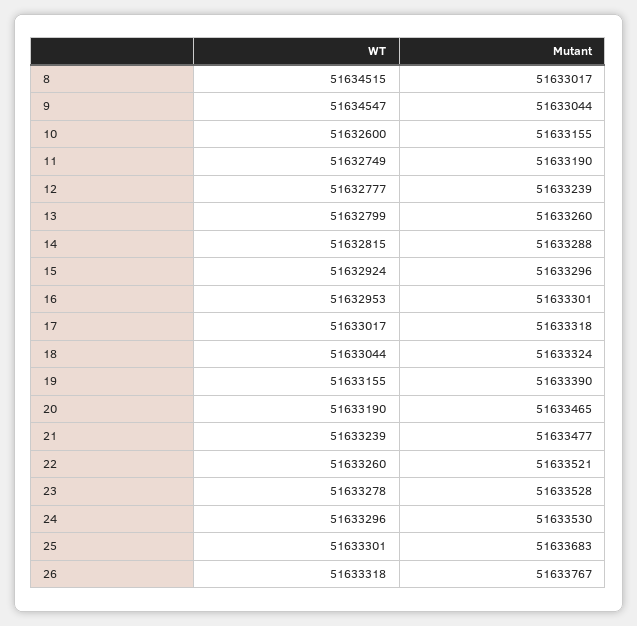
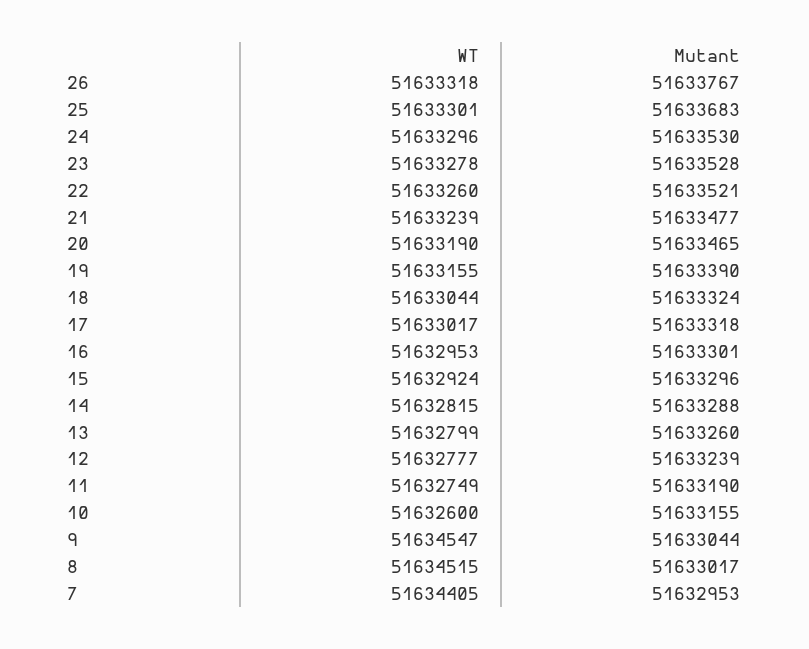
  {
    "WT": {
      "8": 51634515,
      "9": 51634547,
      "10": 51632600,
      "11": 51632749,
      "12": 51632777,
      "13": 51632799,
      "14": 51632815,
      "15": 51632924,
      "16": 51632953,
      "17": 51633017,
      "18": 51633044,
      "19": 51633155,
      "20": 51633190,
      "21": 51633239,
      "22": 51633260,
      "23": 51633278,
      "24": 51633296,
      "25": 51633301,
-     "26": 51633318
+     "26": 51633318,
+     "7": 51634405
    },
    "Mutant": {
      "8": 51633017,
      "9": 51633044,
      "10": 51633155,
      "11": 51633190,
      "12": 51633239,
      "13": 51633260,
      "14": 51633288,
      "15": 51633296,
      "16": 51633301,
      "17": 51633318,
      "18": 51633324,
      "19": 51633390,
      "20": 51633465,
      "21": 51633477,
      "22": 51633521,
      "23": 51633528,
      "24": 51633530,
      "25": 51633683,
-     "26": 51633767
+     "26": 51633767,
+     "7": 51632953
    }
  }

